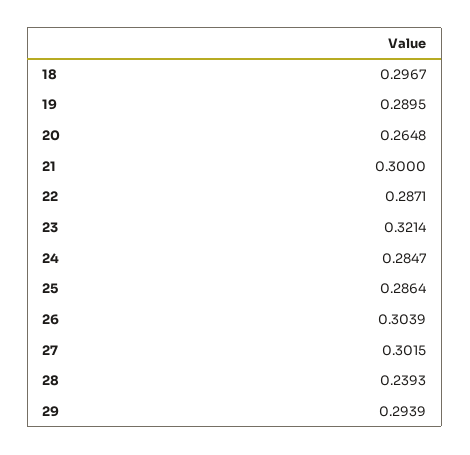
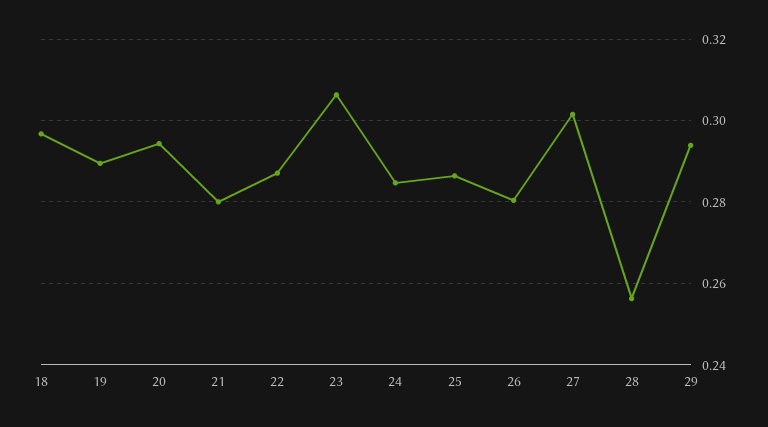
  {
    "18": 0.2967,
    "19": 0.2895,
-   "20": 0.2648,
+   "20": 0.294,
-   "21": 0.3,
+   "21": 0.28,
    "22": 0.2871,
-   "23": 0.3214,
+   "23": 0.306,
    "24": 0.2847,
    "25": 0.2864,
-   "26": 0.3039,
+   "26": 0.28,
    "27": 0.3015,
-   "28": 0.2393,
+   "28": 0.256,
    "29": 0.2939
  }

